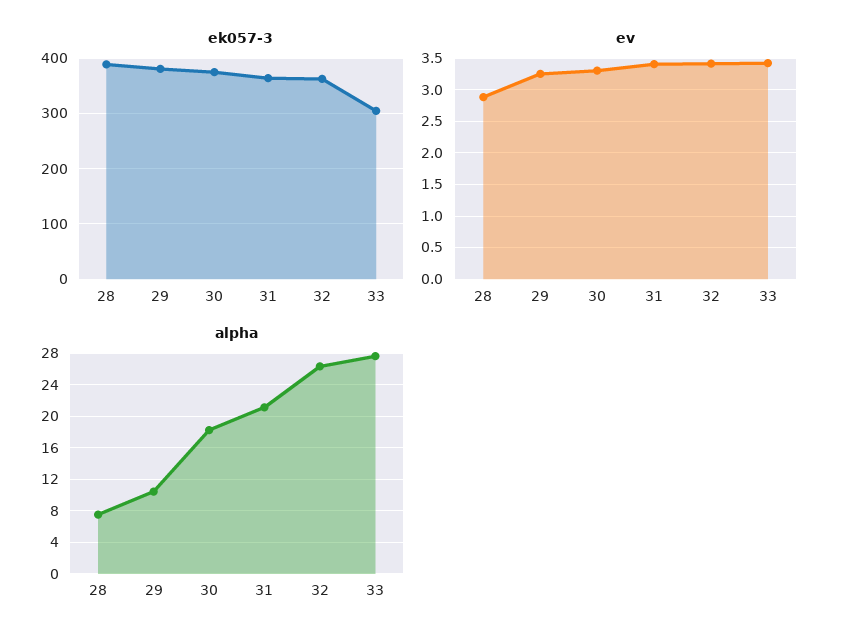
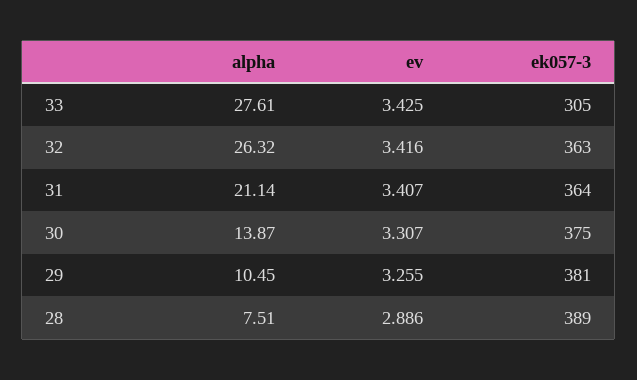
  {
    "ek057-3": {
      "28": 389,
      "29": 381,
      "30": 375,
      "31": 364,
      "32": 363,
      "33": 305
    },
    "ev": {
      "28": 2.886,
      "29": 3.255,
      "30": 3.307,
      "31": 3.407,
      "32": 3.416,
      "33": 3.425
    },
    "alpha": {
      "28": 7.51,
      "29": 10.45,
-     "30": 18,
+     "30": 13.87,
      "31": 21.14,
      "32": 26.32,
      "33": 27.61
    }
  }

